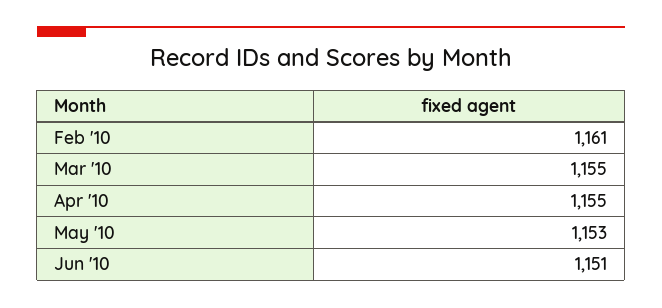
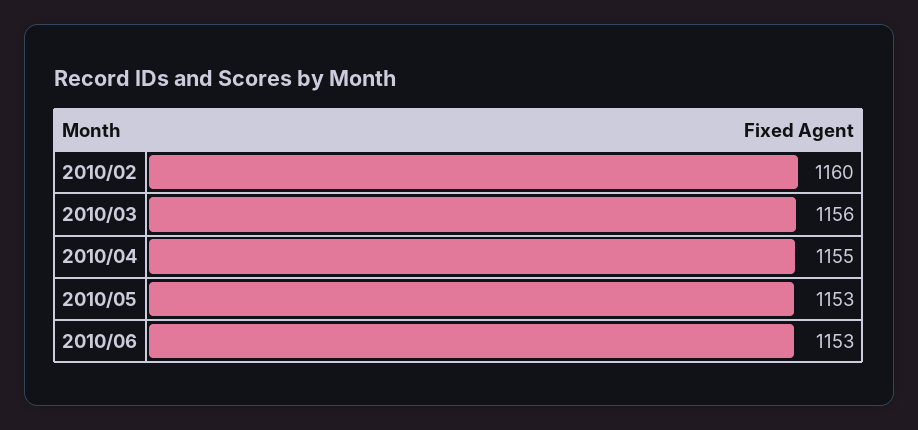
  {
-   "Feb '10": 1161,
+   "Feb '10": 1160,
-   "Mar '10": 1155,
+   "Mar '10": 1156,
    "Apr '10": 1155,
    "May '10": 1153,
-   "Jun '10": 1151
+   "Jun '10": 1153
  }

